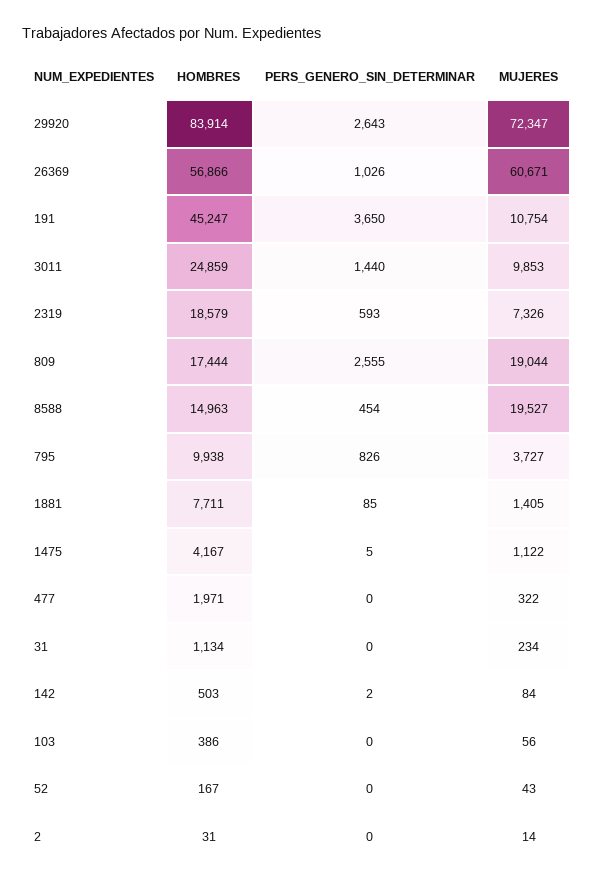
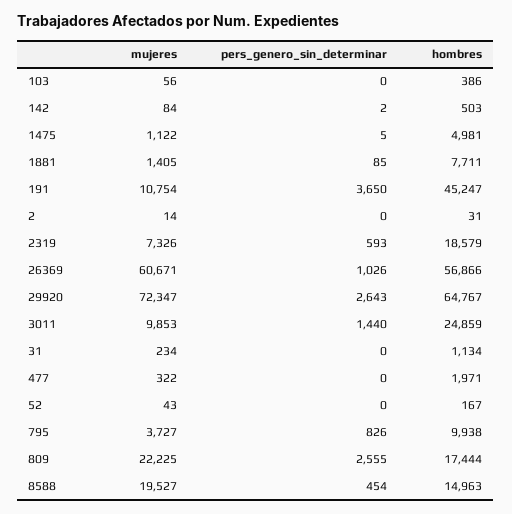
  {
    "HOMBRES": {
-     "29920": 83914,
+     "29920": 64767,
      "26369": 56866,
      "191": 45247,
      "3011": 24859,
      "2319": 18579,
      "809": 17444,
      "8588": 14963,
      "795": 9938,
      "1881": 7711,
-     "1475": 4167,
+     "1475": 4981,
      "477": 1971,
      "31": 1134,
      "142": 503,
      "103": 386,
      "52": 167,
      "2": 31
    },
    "PERS_GENERO_SIN_DETERMINAR": {
      "29920": 2643,
      "26369": 1026,
      "191": 3650,
      "3011": 1440,
      "2319": 593,
      "809": 2555,
      "8588": 454,
      "795": 826,
      "1881": 85,
      "1475": 5,
      "477": 0,
      "31": 0,
      "142": 2,
      "103": 0,
      "52": 0,
      "2": 0
    },
    "MUJERES": {
      "29920": 72347,
      "26369": 60671,
      "191": 10754,
      "3011": 9853,
      "2319": 7326,
-     "809": 19044,
+     "809": 22225,
      "8588": 19527,
      "795": 3727,
      "1881": 1405,
      "1475": 1122,
      "477": 322,
      "31": 234,
      "142": 84,
      "103": 56,
      "52": 43,
      "2": 14
    }
  }

